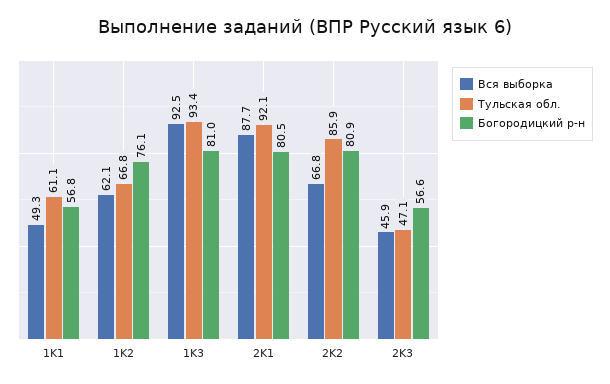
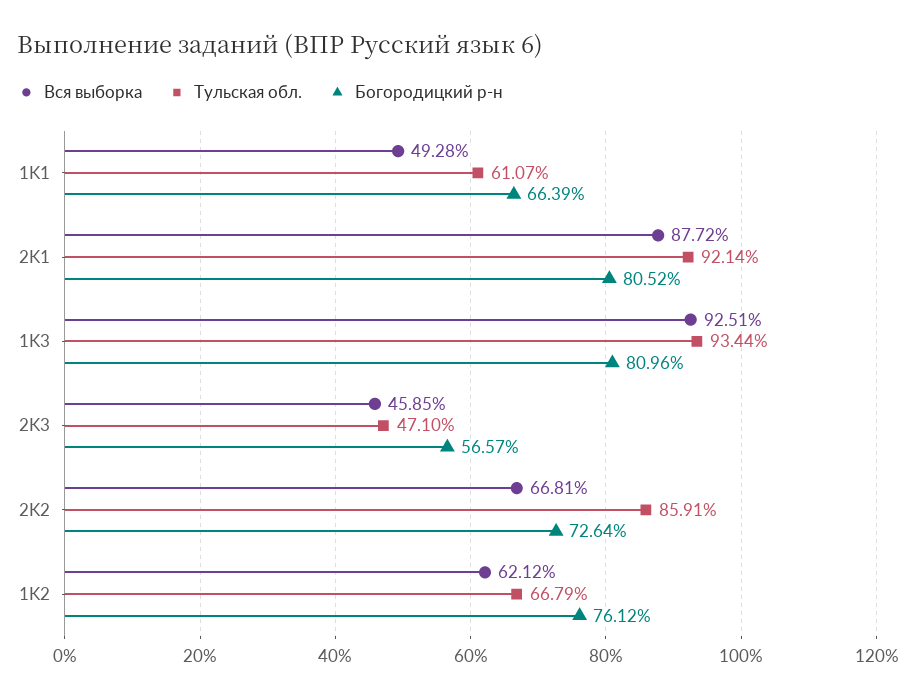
  {
    "Вся выборка": {
      "1K1": 49.28,
      "1K2": 62.12,
      "1K3": 92.51,
      "2K1": 87.72,
      "2K2": 66.81,
      "2K3": 45.85
    },
    "Тульская обл.": {
      "1K1": 61.07,
      "1K2": 66.79,
      "1K3": 93.44,
      "2K1": 92.14,
      "2K2": 85.91,
      "2K3": 47.1
    },
    "Богородицкий р-н": {
-     "1K1": 56.8,
+     "1K1": 66.39,
      "1K2": 76.12,
      "1K3": 80.96,
      "2K1": 80.52,
-     "2K2": 80.9,
+     "2K2": 72.64,
      "2K3": 56.57
    }
  }

